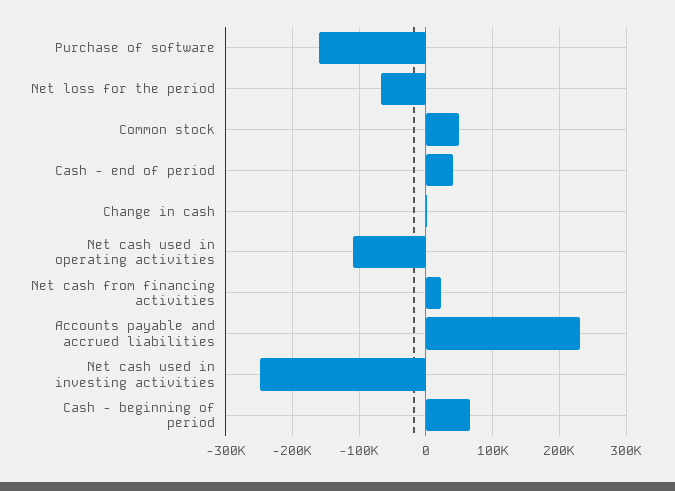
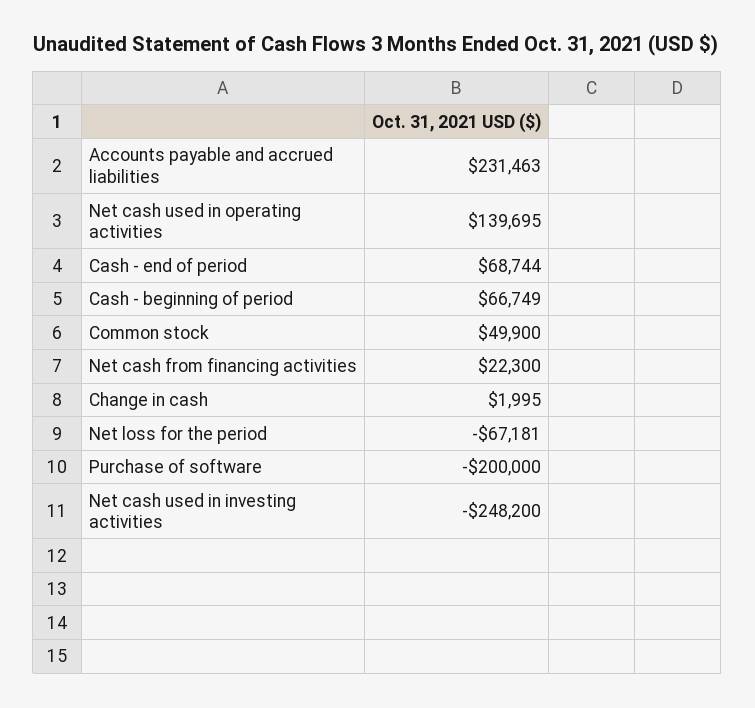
  {
-   "Purchase of software": -160000,
+   "Purchase of software": -200000,
    "Net loss for the period": -67181,
    "Common stock": 49900,
-   "Cash - end of period": 40000,
+   "Cash - end of period": 68744,
    "Change in cash": 1995,
-   "Net cash used in operating activities": -110000,
+   "Net cash used in operating activities": 139695,
    "Net cash from financing activities": 22300,
    "Accounts payable and accrued liabilities": 231463,
    "Net cash used in investing activities": -248200,
    "Cash - beginning of period": 66749
  }

